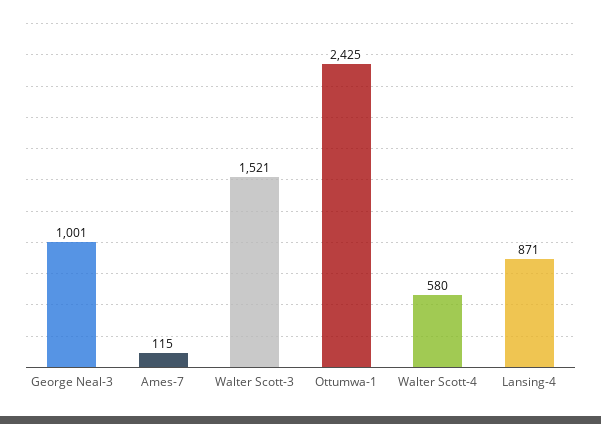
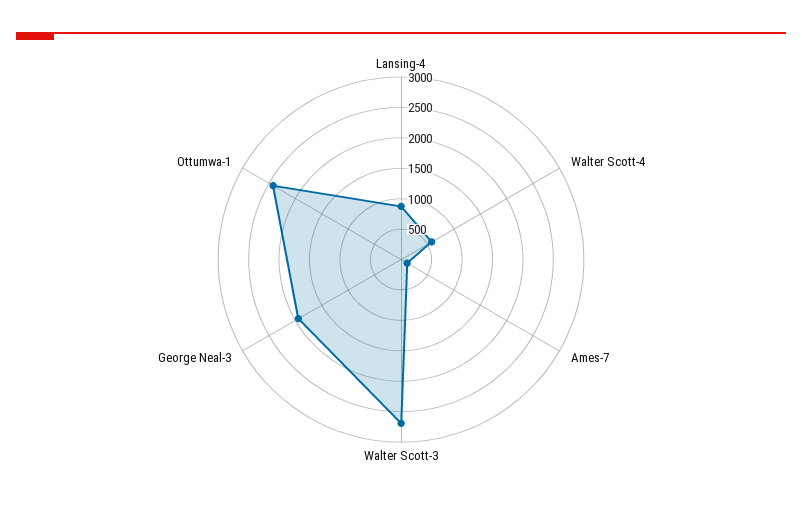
  {
-   "George Neal-3": 1001,
+   "George Neal-3": 2000,
    "Ames-7": 115,
-   "Walter Scott-3": 1521,
+   "Walter Scott-3": 2750,
    "Ottumwa-1": 2425,
    "Walter Scott-4": 580,
    "Lansing-4": 871
  }

